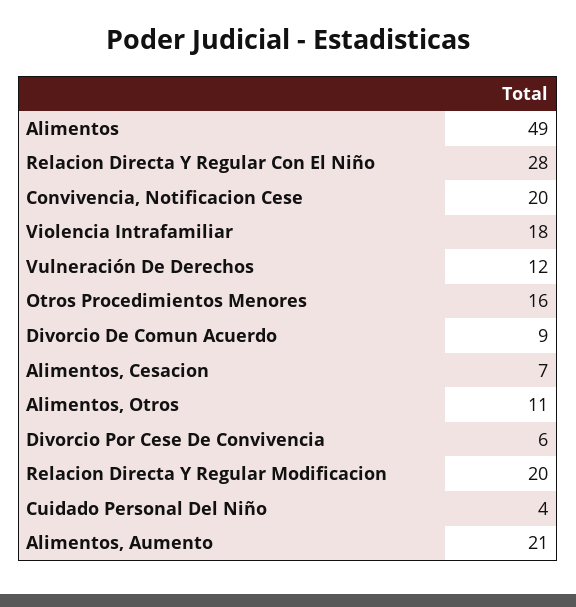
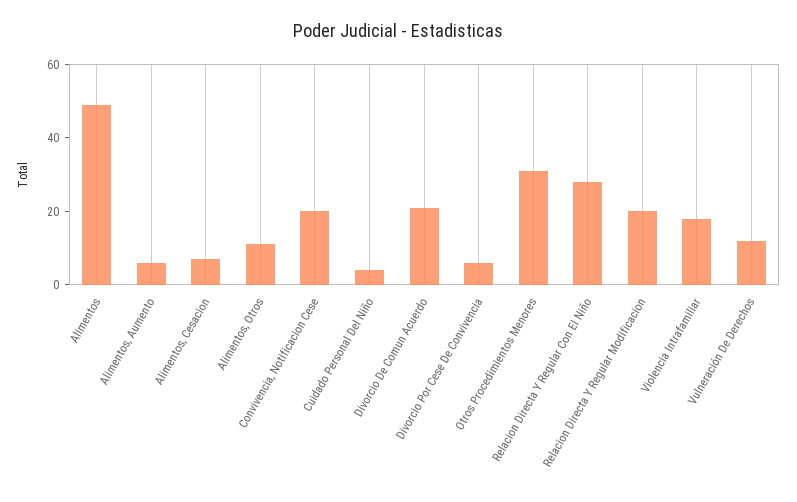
  {
    "Alimentos": 49,
    "Relacion Directa Y Regular Con El Niño": 28,
    "Convivencia, Notificacion Cese": 20,
    "Violencia Intrafamiliar": 18,
    "Vulneración De Derechos": 12,
-   "Otros Procedimientos Menores": 16,
+   "Otros Procedimientos Menores": 30,
-   "Divorcio De Comun Acuerdo": 9,
+   "Divorcio De Comun Acuerdo": 20,
    "Alimentos, Cesacion": 7,
    "Alimentos, Otros": 11,
    "Divorcio Por Cese De Convivencia": 6,
    "Relacion Directa Y Regular Modificacion": 20,
    "Cuidado Personal Del Niño": 4,
-   "Alimentos, Aumento": 21
+   "Alimentos, Aumento": 5
  }

